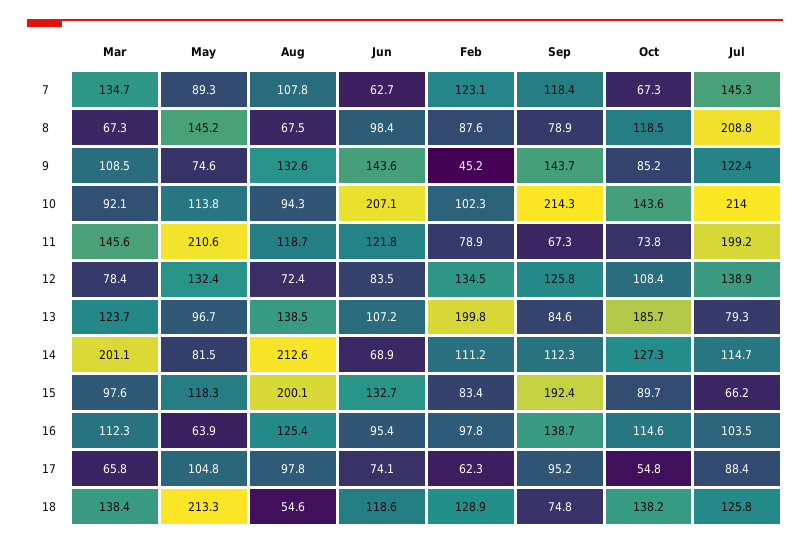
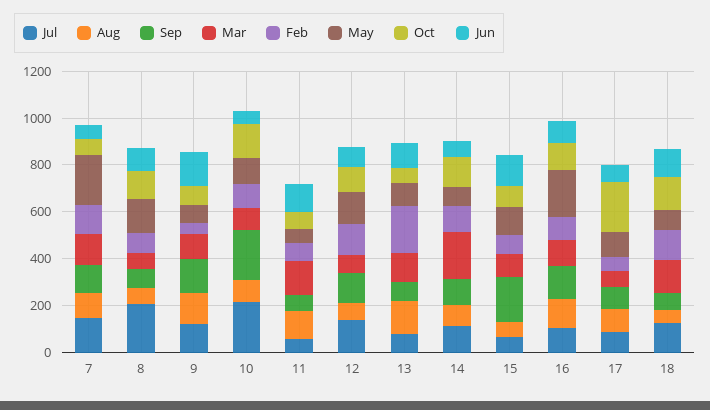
  {
    "Mar": {
      "7": 134.7,
      "8": 67.3,
      "9": 108.5,
      "10": 92.1,
      "11": 145.6,
      "12": 78.4,
      "13": 123.7,
      "14": 201.1,
      "15": 97.6,
      "16": 112.3,
      "17": 65.8,
      "18": 138.4
    },
    "May": {
-     "7": 89.3,
+     "7": 200,
      "8": 145.2,
      "9": 74.6,
      "10": 113.8,
-     "11": 210.6,
+     "11": 50,
      "12": 132.4,
      "13": 96.7,
      "14": 81.5,
      "15": 118.3,
-     "16": 63.9,
+     "16": 200,
      "17": 104.8,
-     "18": 213.3
+     "18": 100
    },
    "Aug": {
      "7": 107.8,
      "8": 67.5,
      "9": 132.6,
      "10": 94.3,
      "11": 118.7,
      "12": 72.4,
      "13": 138.5,
-     "14": 212.6,
+     "14": 100,
-     "15": 200.1,
+     "15": 50,
      "16": 125.4,
      "17": 97.8,
      "18": 54.6
    },
    "Jun": {
      "7": 62.7,
      "8": 98.4,
      "9": 143.6,
-     "10": 207.1,
+     "10": 50,
      "11": 121.8,
      "12": 83.5,
      "13": 107.2,
      "14": 68.9,
      "15": 132.7,
      "16": 95.4,
      "17": 74.1,
      "18": 118.6
    },
    "Feb": {
      "7": 123.1,
      "8": 87.6,
      "9": 45.2,
      "10": 102.3,
      "11": 78.9,
      "12": 134.5,
      "13": 199.8,
      "14": 111.2,
      "15": 83.4,
      "16": 97.8,
      "17": 62.3,
      "18": 128.9
    },
    "Sep": {
      "7": 118.4,
      "8": 78.9,
      "9": 143.7,
      "10": 214.3,
      "11": 67.3,
      "12": 125.8,
      "13": 84.6,
      "14": 112.3,
      "15": 192.4,
      "16": 138.7,
      "17": 95.2,
      "18": 74.8
    },
    "Oct": {
      "7": 67.3,
      "8": 118.5,
      "9": 85.2,
      "10": 143.6,
      "11": 73.8,
      "12": 108.4,
-     "13": 185.7,
+     "13": 50,
      "14": 127.3,
      "15": 89.7,
      "16": 114.6,
-     "17": 54.8,
+     "17": 200,
      "18": 138.2
    },
    "Jul": {
      "7": 145.3,
      "8": 208.8,
      "9": 122.4,
      "10": 214,
-     "11": 199.2,
+     "11": 50,
      "12": 138.9,
      "13": 79.3,
      "14": 114.7,
      "15": 66.2,
      "16": 103.5,
      "17": 88.4,
      "18": 125.8
    }
  }

